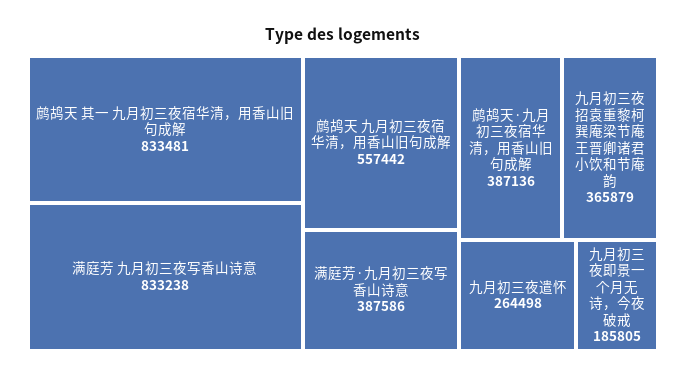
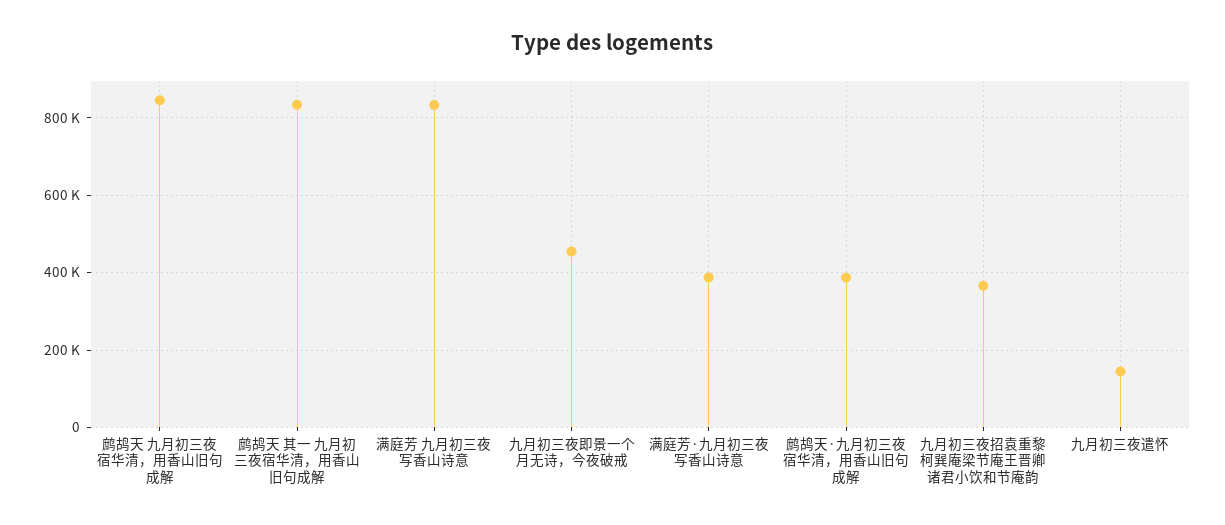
  {
    "鹧鸪天 其一 九月初三夜宿华清，用香山旧句成解": 833481,
    "满庭芳 九月初三夜写香山诗意": 833238,
-   "鹧鸪天 九月初三夜宿华清，用香山旧句成解": 557442,
+   "鹧鸪天 九月初三夜宿华清，用香山旧句成解": 840000,
    "满庭芳·九月初三夜写香山诗意": 387586,
    "鹧鸪天·九月初三夜宿华清，用香山旧句成解": 387136,
    "九月初三夜招袁重黎柯巽庵梁节庵王晋卿诸君小饮和节庵韵": 365879,
-   "九月初三夜遣怀": 264498,
+   "九月初三夜遣怀": 140000,
-   "九月初三夜即景一个月无诗，今夜破戒": 185805
+   "九月初三夜即景一个月无诗，今夜破戒": 460000
  }

